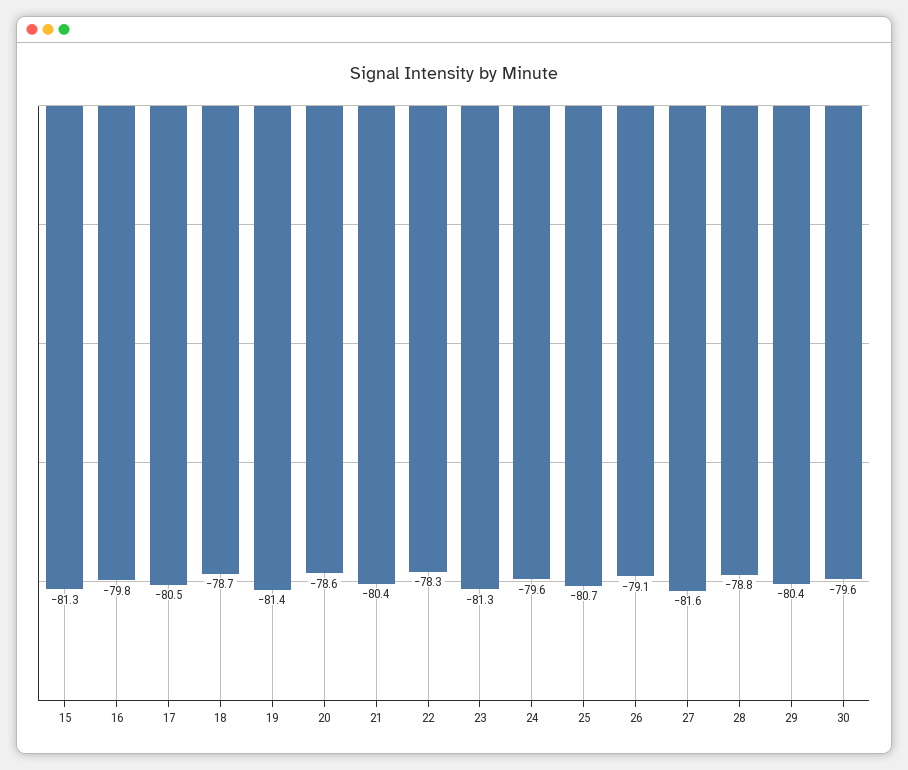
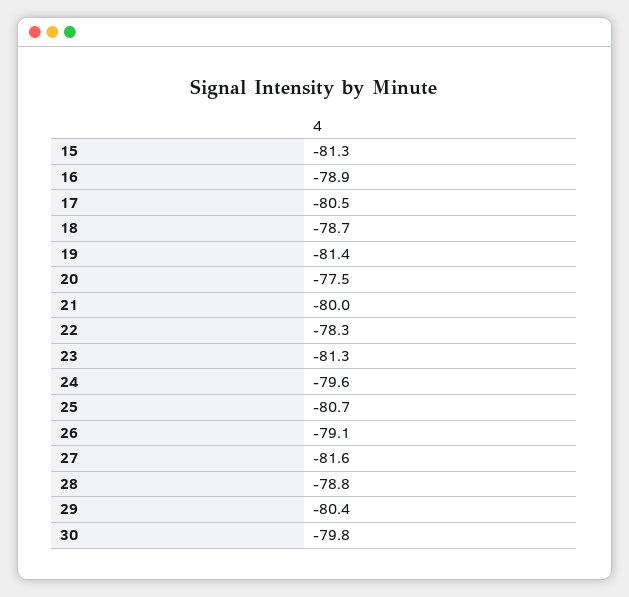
  {
    "15": -81.3,
-   "16": -79.8,
+   "16": -78.9,
    "17": -80.5,
    "18": -78.7,
    "19": -81.4,
-   "20": -78.6,
+   "20": -77.5,
-   "21": -80.4,
+   "21": -80,
    "22": -78.3,
    "23": -81.3,
    "24": -79.6,
    "25": -80.7,
    "26": -79.1,
    "27": -81.6,
    "28": -78.8,
    "29": -80.4,
-   "30": -79.6
+   "30": -79.8
  }

